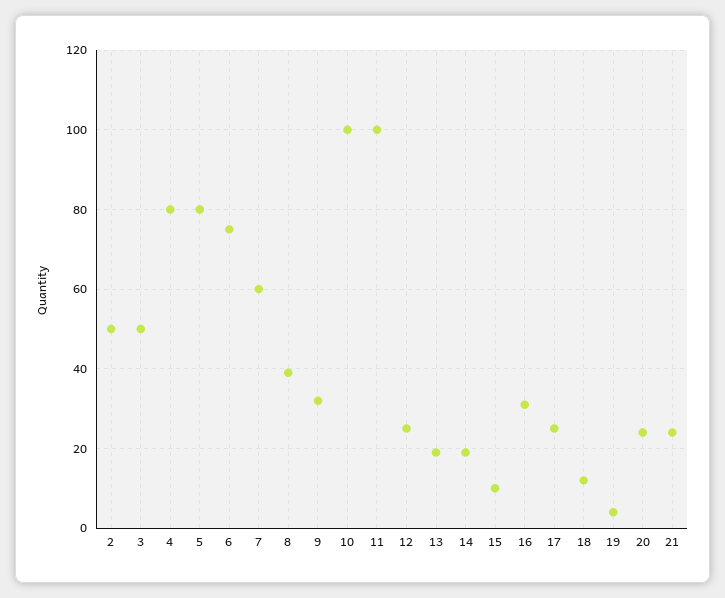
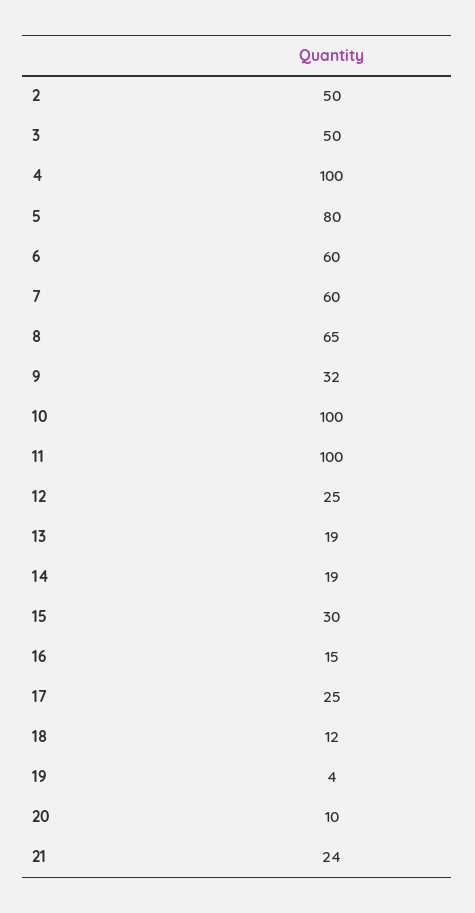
  {
    "2": 50,
    "3": 50,
-   "4": 80,
+   "4": 100,
    "5": 80,
-   "6": 75,
+   "6": 60,
    "7": 60,
-   "8": 40,
+   "8": 65,
    "9": 32,
    "10": 100,
    "11": 100,
    "12": 25,
    "13": 19,
    "14": 19,
-   "15": 10,
+   "15": 30,
-   "16": 30,
+   "16": 15,
    "17": 25,
    "18": 12,
    "19": 4,
-   "20": 25,
+   "20": 10,
    "21": 24
  }

